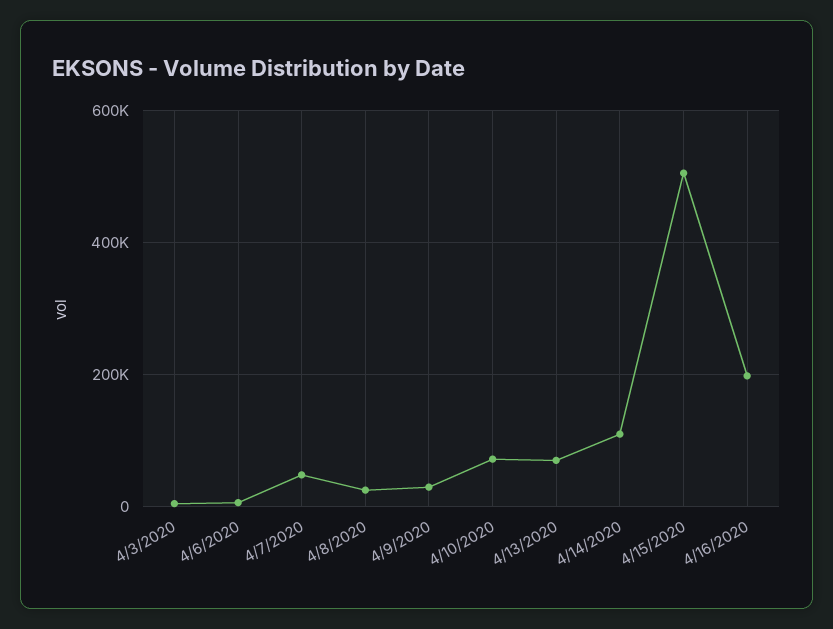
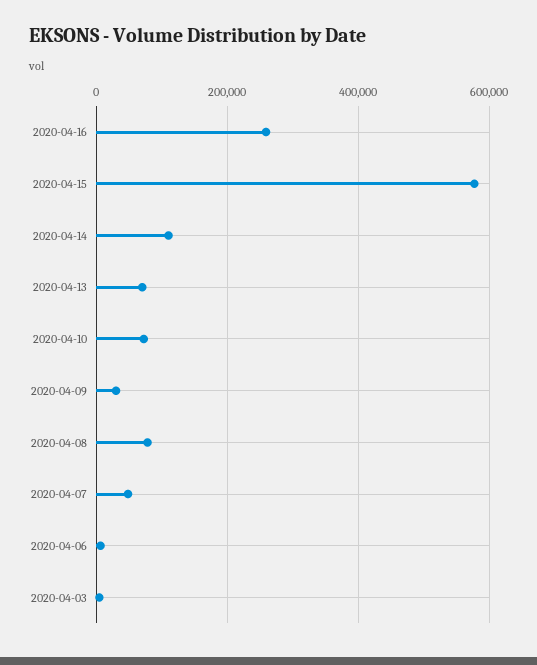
  {
    "4/3/2020": 0,
    "4/6/2020": 0,
    "4/7/2020": 40000,
-   "4/8/2020": 20000,
+   "4/8/2020": 80000,
    "4/9/2020": 20000,
    "4/10/2020": 80000,
    "4/13/2020": 80000,
    "4/14/2020": 120000,
-   "4/15/2020": 500000,
+   "4/15/2020": 580000,
-   "4/16/2020": 200000
+   "4/16/2020": 260000
  }

